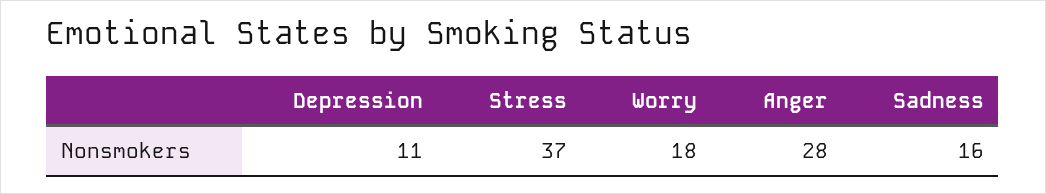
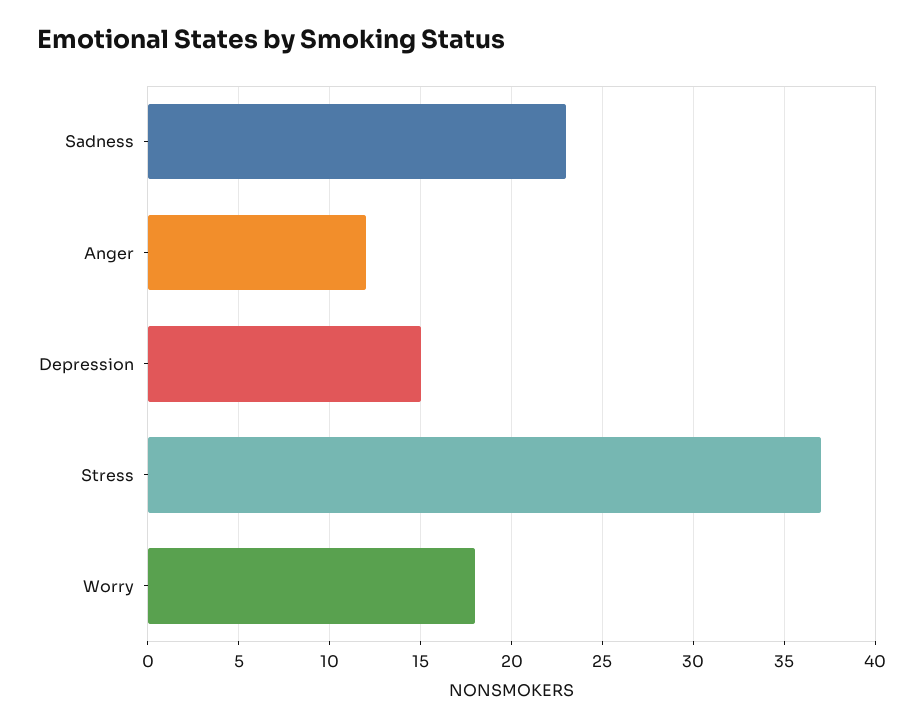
  {
-   "Depression": 11,
+   "Depression": 15,
    "Stress": 37,
    "Worry": 18,
-   "Anger": 28,
+   "Anger": 12,
-   "Sadness": 16
+   "Sadness": 23
  }

